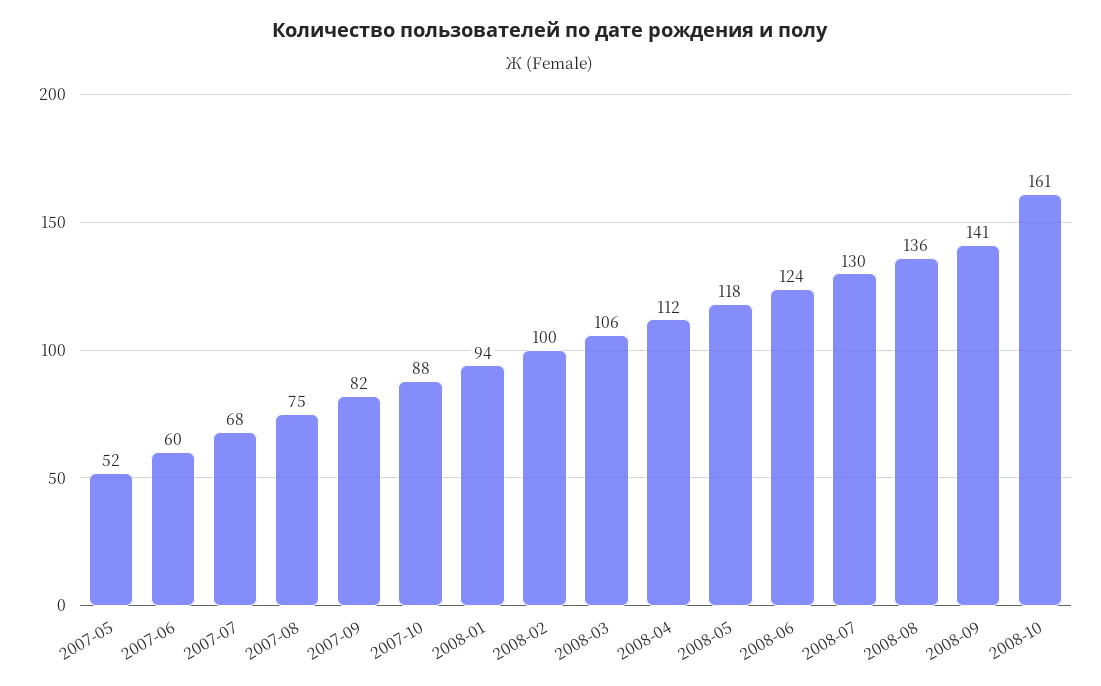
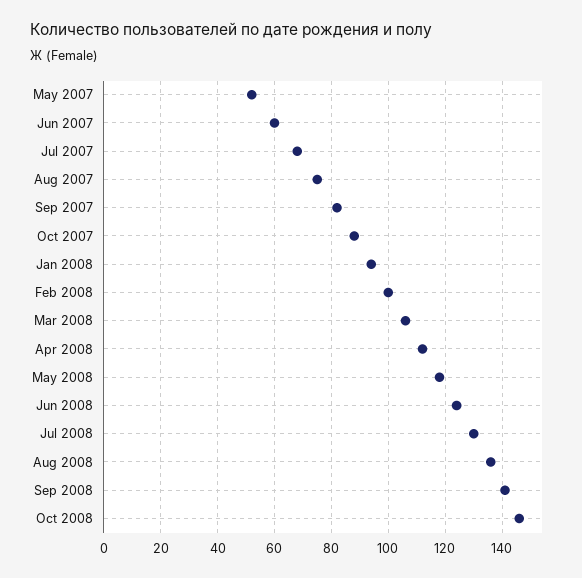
  {
    "2007-05": 52,
    "2007-06": 60,
    "2007-07": 68,
    "2007-08": 75,
    "2007-09": 82,
    "2007-10": 88,
    "2008-01": 94,
    "2008-02": 100,
    "2008-03": 106,
    "2008-04": 112,
    "2008-05": 118,
    "2008-06": 124,
    "2008-07": 130,
    "2008-08": 136,
    "2008-09": 141,
-   "2008-10": 161
+   "2008-10": 145
  }

